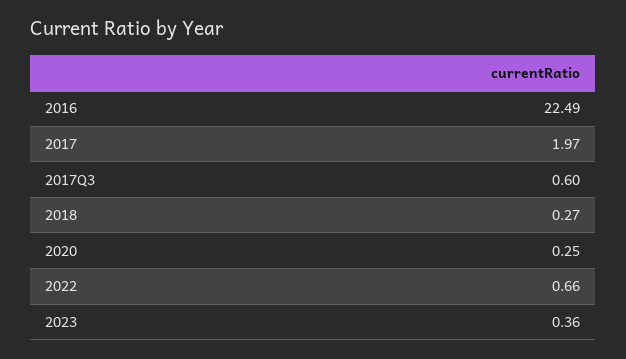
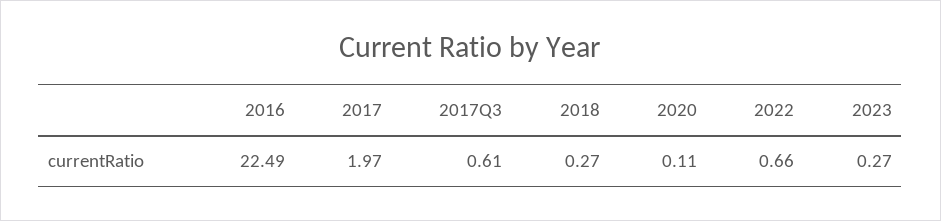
  {
    "2016": 22.49,
    "2017": 1.97,
-   "2017Q3": 0.6,
+   "2017Q3": 0.61,
    "2018": 0.27,
-   "2020": 0.25,
+   "2020": 0.11,
    "2022": 0.66,
-   "2023": 0.36
+   "2023": 0.27
  }

